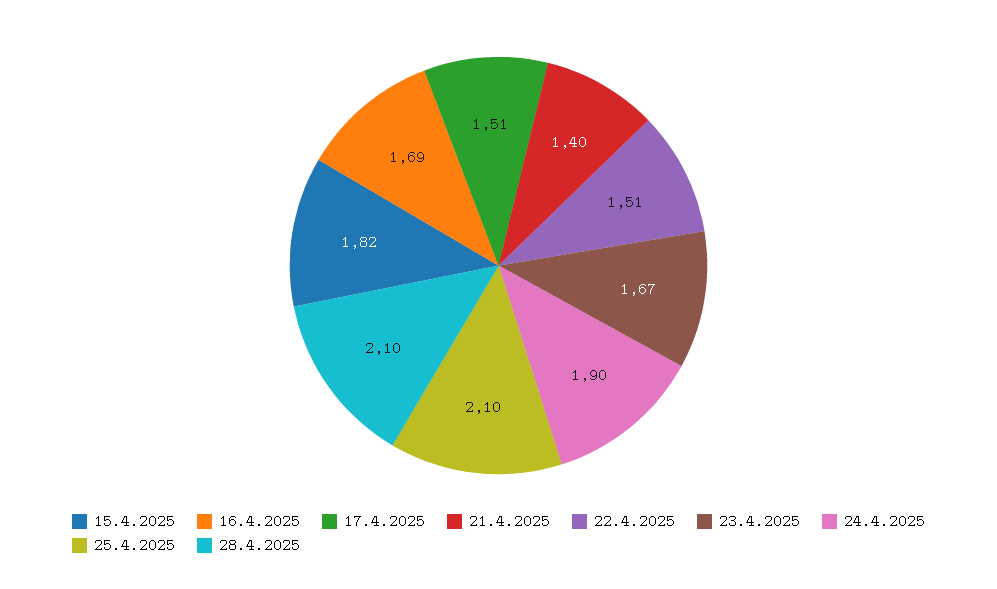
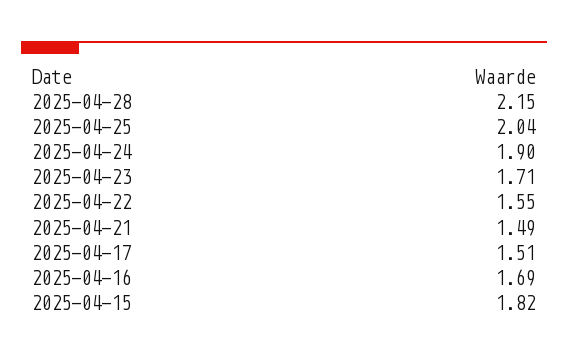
  {
    "15.4.2025": 1.82,
    "16.4.2025": 1.69,
    "17.4.2025": 1.51,
-   "21.4.2025": 1.4,
+   "21.4.2025": 1.49,
-   "22.4.2025": 1.51,
+   "22.4.2025": 1.55,
-   "23.4.2025": 1.67,
+   "23.4.2025": 1.71,
    "24.4.2025": 1.9,
-   "25.4.2025": 2.1,
+   "25.4.2025": 2.04,
-   "28.4.2025": 2.1
+   "28.4.2025": 2.15
  }

